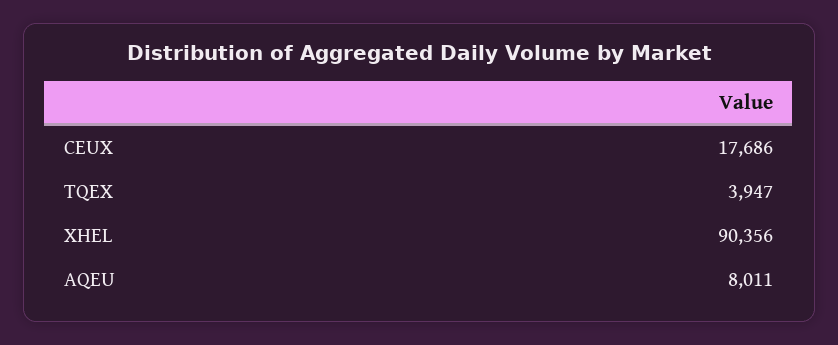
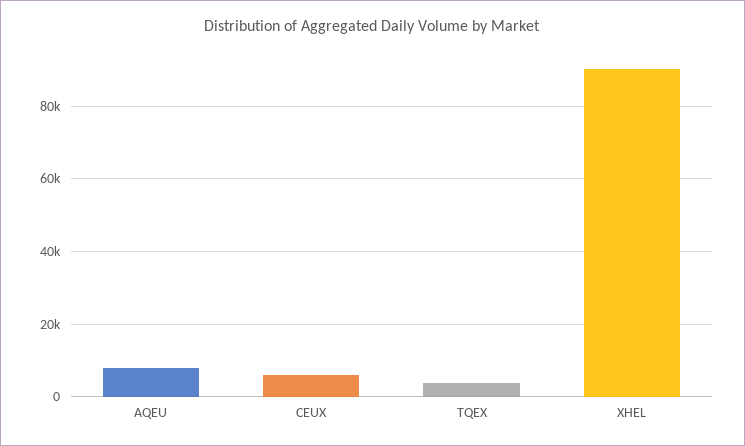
  {
-   "CEUX": 17686,
+   "CEUX": 6000,
    "TQEX": 3947,
    "XHEL": 90356,
    "AQEU": 8011
  }

